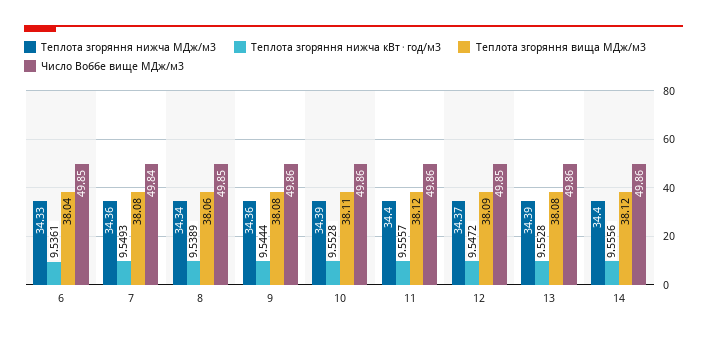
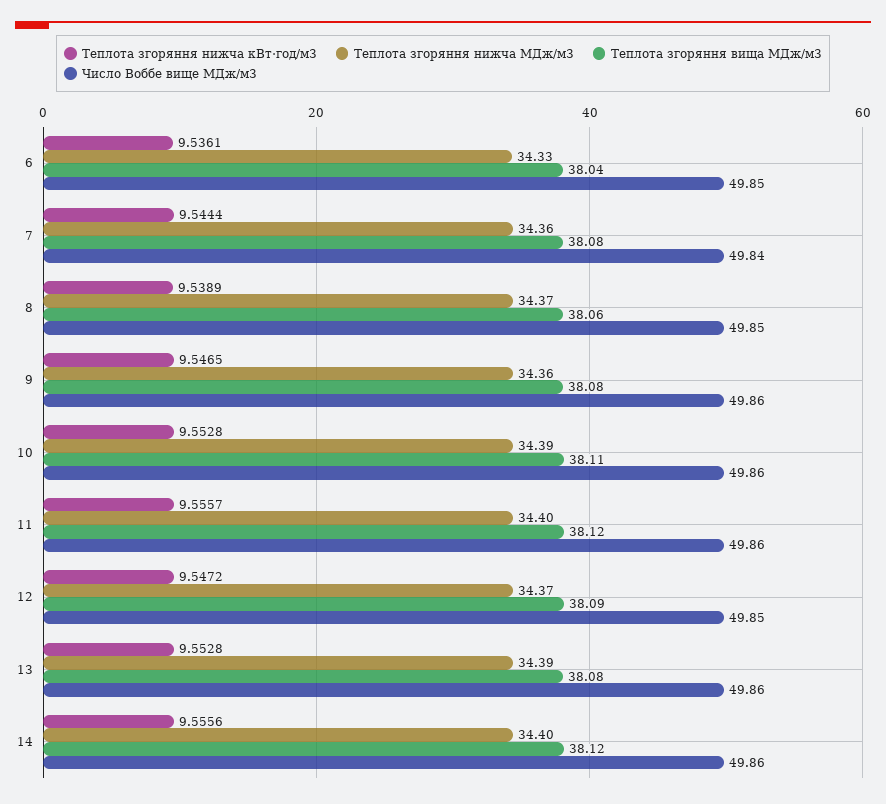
  {
    "Теплота згоряння нижча МДж/м3": {
      "6": 34.33,
      "7": 34.36,
-     "8": 34.34,
+     "8": 34.37,
      "9": 34.36,
      "10": 34.39,
      "11": 34.4,
      "12": 34.37,
      "13": 34.39,
      "14": 34.4
    },
    "Теплота згоряння нижча кВт⋅год/м3": {
      "6": 9.5361,
-     "7": 9.5493,
+     "7": 9.5444,
      "8": 9.5389,
-     "9": 9.5444,
+     "9": 9.5465,
      "10": 9.5528,
      "11": 9.5557,
      "12": 9.5472,
      "13": 9.5528,
      "14": 9.5556
    },
    "Теплота згоряння вища МДж/м3": {
      "6": 38.04,
      "7": 38.08,
      "8": 38.06,
      "9": 38.08,
      "10": 38.11,
      "11": 38.12,
      "12": 38.09,
      "13": 38.08,
      "14": 38.12
    },
    "Число Воббе вище МДж/м3": {
      "6": 49.85,
      "7": 49.84,
      "8": 49.85,
      "9": 49.86,
      "10": 49.86,
      "11": 49.86,
      "12": 49.85,
      "13": 49.86,
      "14": 49.86
    }
  }

